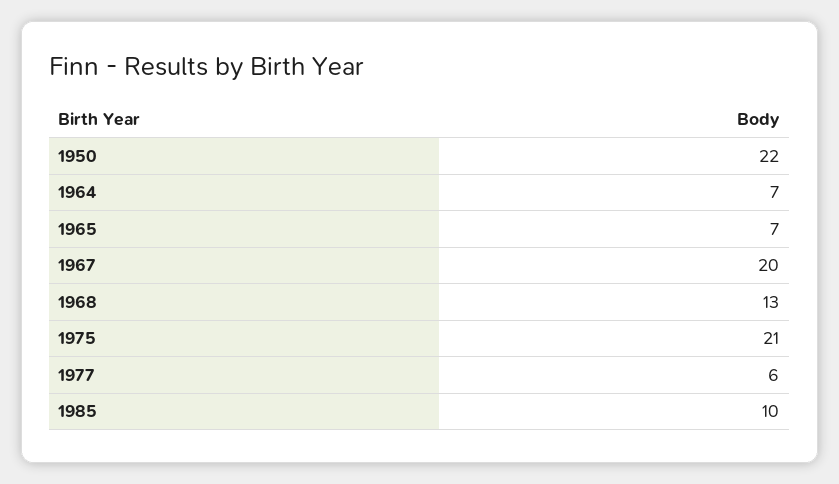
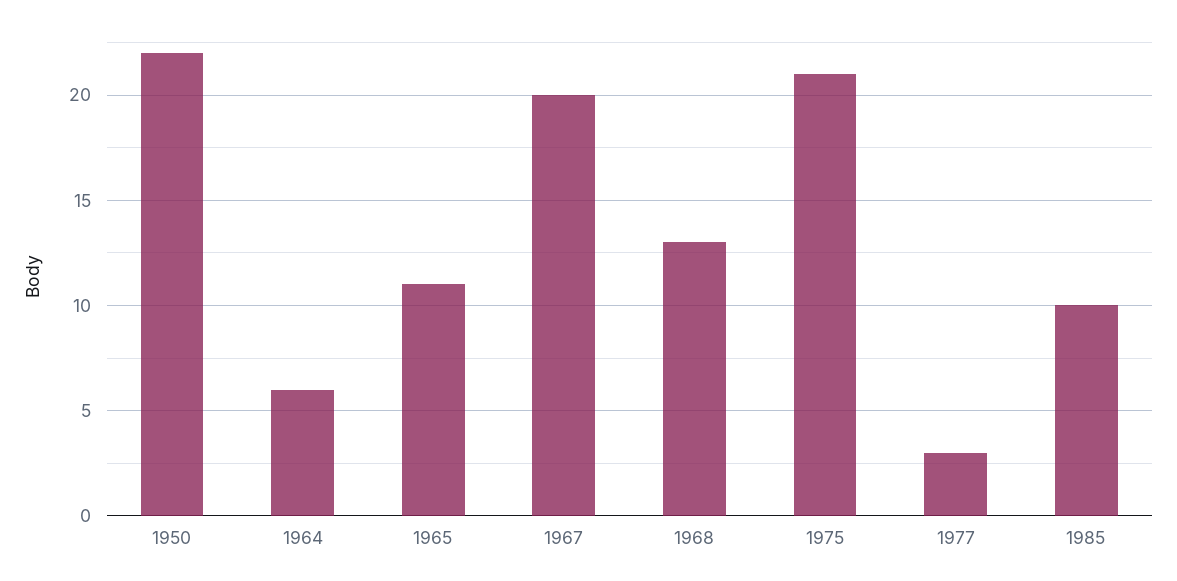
  {
    "1950": 22,
-   "1964": 7,
+   "1964": 6,
-   "1965": 7,
+   "1965": 11,
    "1967": 20,
    "1968": 13,
    "1975": 21,
-   "1977": 6,
+   "1977": 3,
    "1985": 10
  }

